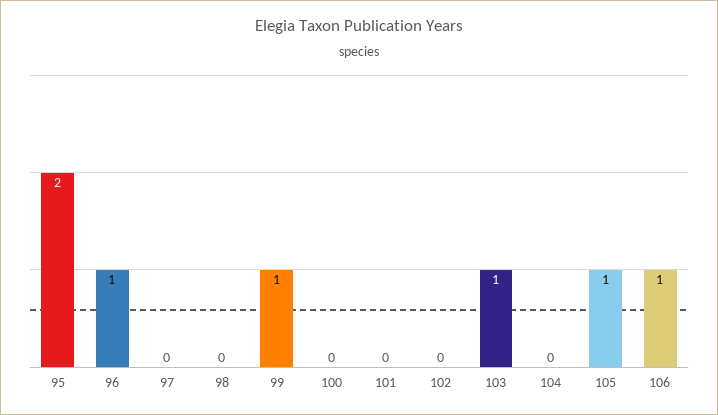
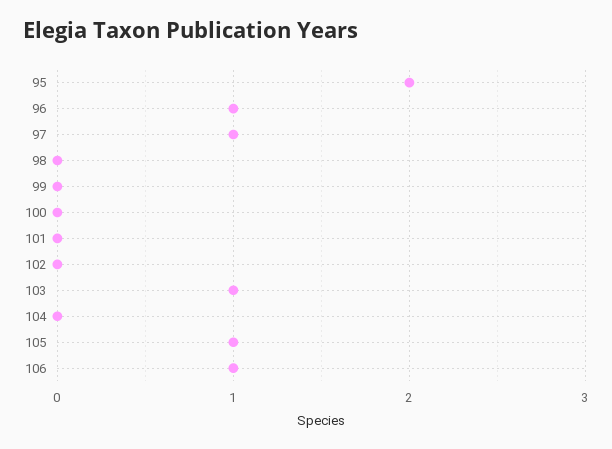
  {
    "95": 2,
    "96": 1,
-   "97": 0,
+   "97": 1,
    "98": 0,
-   "99": 1,
+   "99": 0,
    "100": 0,
    "101": 0,
    "102": 0,
    "103": 1,
    "104": 0,
    "105": 1,
    "106": 1
  }

